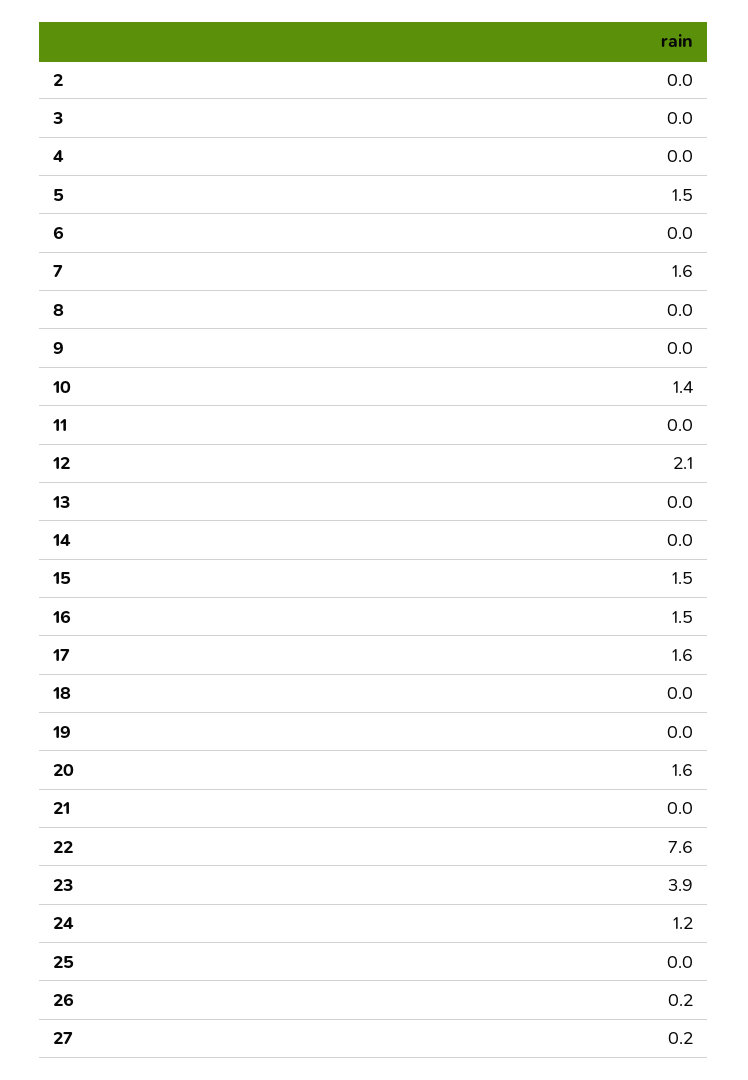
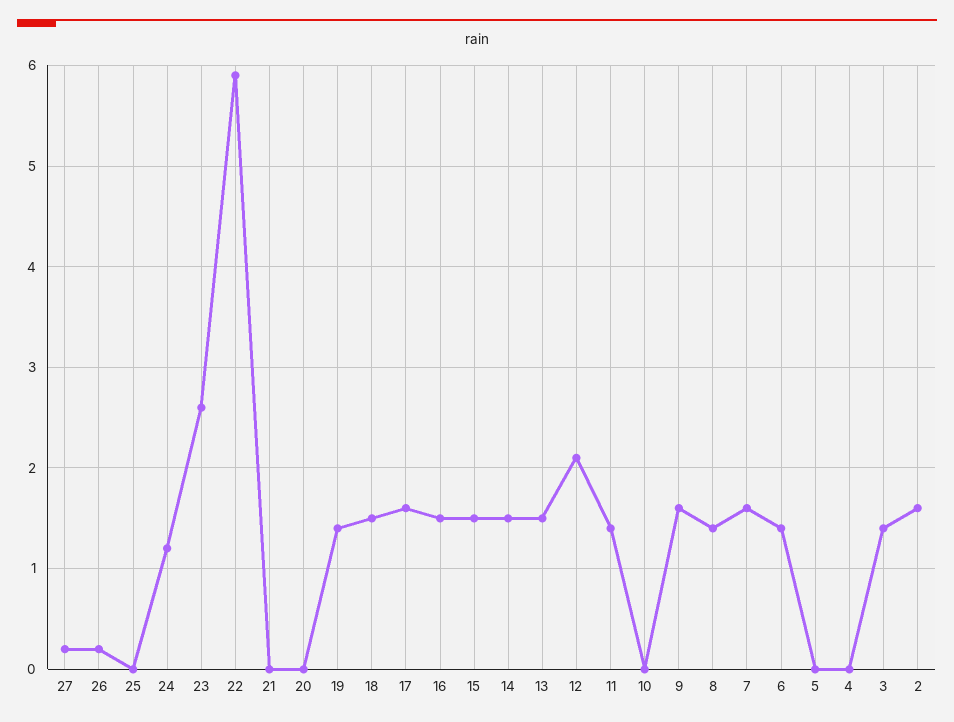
  {
-   "2": 0,
+   "2": 1.6,
-   "3": 0,
+   "3": 1.4,
    "4": 0,
-   "5": 1.5,
+   "5": 0,
-   "6": 0,
+   "6": 1.4,
    "7": 1.6,
-   "8": 0,
+   "8": 1.4,
-   "9": 0,
+   "9": 1.6,
-   "10": 1.4,
+   "10": 0,
-   "11": 0,
+   "11": 1.4,
    "12": 2.1,
-   "13": 0,
+   "13": 1.5,
-   "14": 0,
+   "14": 1.5,
    "15": 1.5,
    "16": 1.5,
    "17": 1.6,
-   "18": 0,
+   "18": 1.5,
-   "19": 0,
+   "19": 1.4,
-   "20": 1.6,
+   "20": 0,
    "21": 0,
-   "22": 7.6,
+   "22": 5.9,
-   "23": 3.9,
+   "23": 2.6,
    "24": 1.2,
    "25": 0,
    "26": 0.2,
    "27": 0.2
  }

